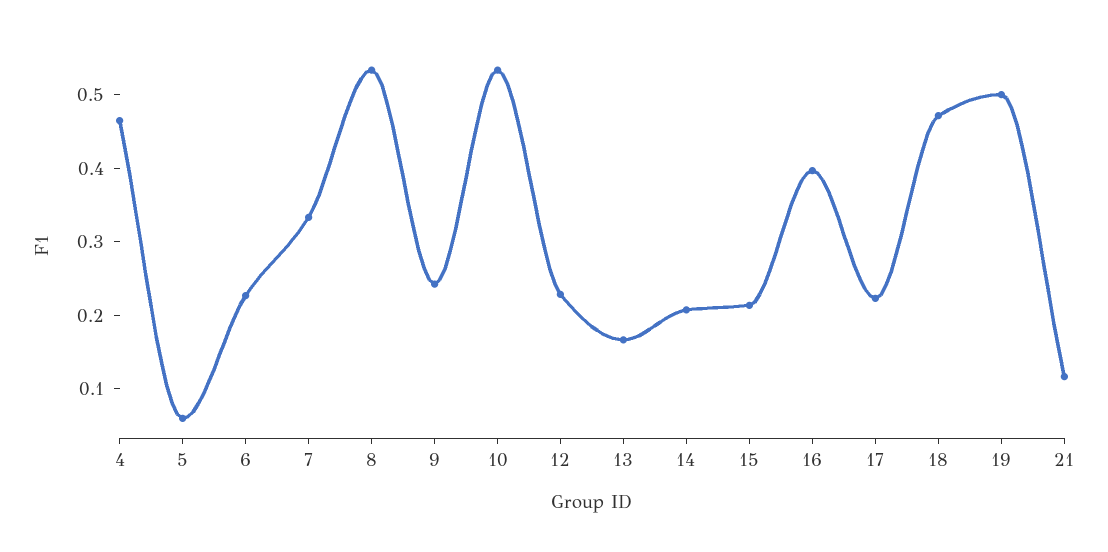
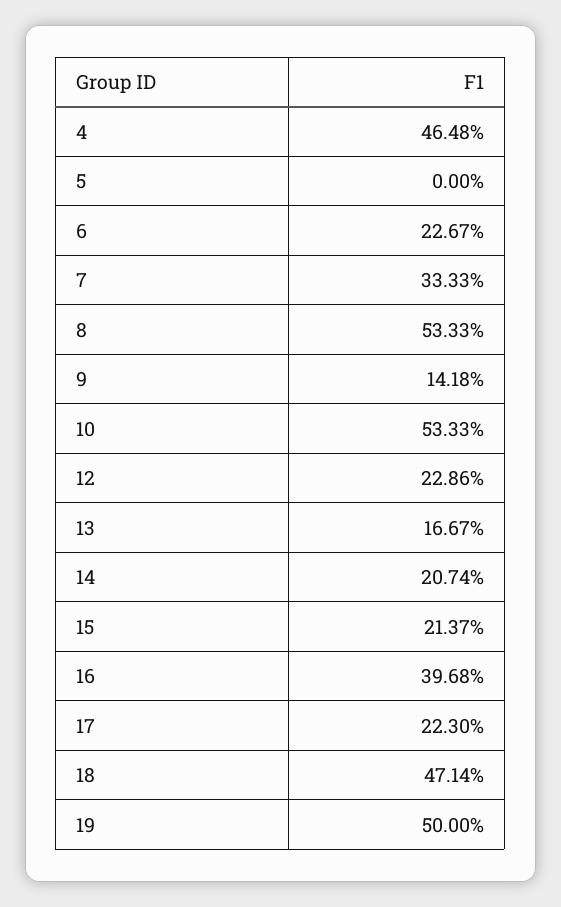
  {
    "4": 0.4648,
-   "5": 0.06,
+   "5": 0,
    "6": 0.2267,
    "7": 0.3333,
    "8": 0.5333,
-   "9": 0.24,
+   "9": 0.1418,
    "10": 0.5333,
    "12": 0.2286,
    "13": 0.1667,
    "14": 0.2074,
    "15": 0.2137,
    "16": 0.3968,
    "17": 0.223,
    "18": 0.4714,
-   "19": 0.5,
+   "19": 0.5
-   "21": 0.12
  }

